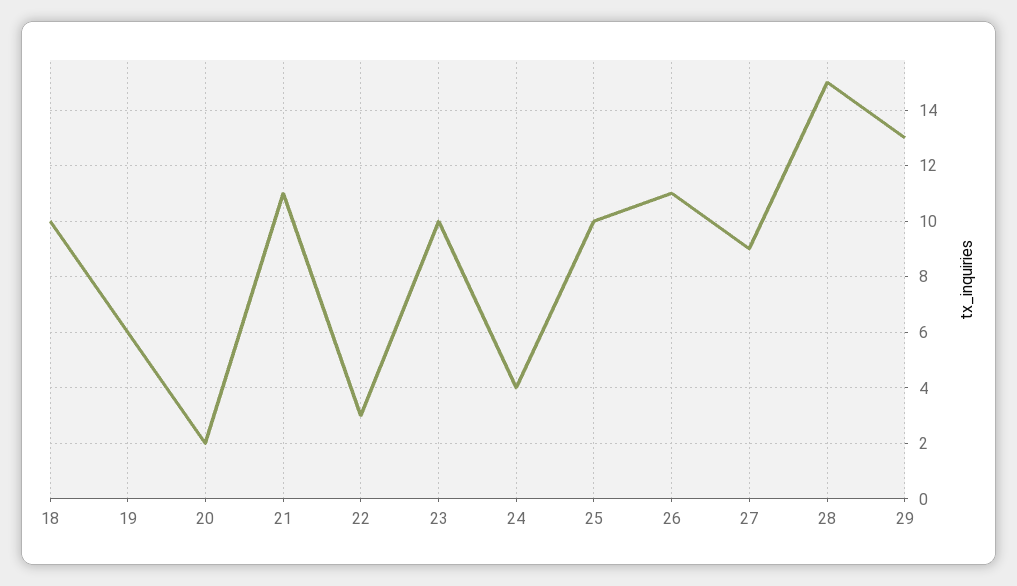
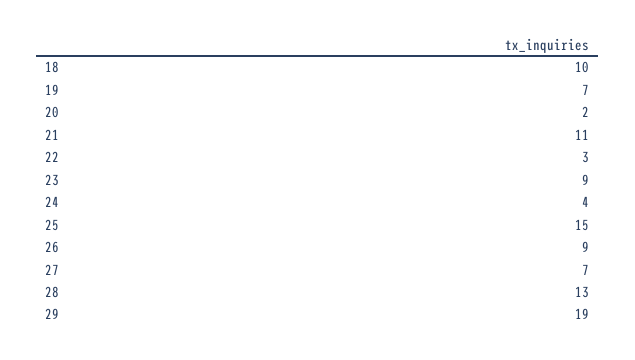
  {
    "18": 10,
-   "19": 6,
+   "19": 7,
    "20": 2,
    "21": 11,
    "22": 3,
-   "23": 10,
+   "23": 9,
    "24": 4,
-   "25": 10,
+   "25": 15,
-   "26": 11,
+   "26": 9,
-   "27": 9,
+   "27": 7,
-   "28": 15,
+   "28": 13,
-   "29": 13
+   "29": 19
  }

